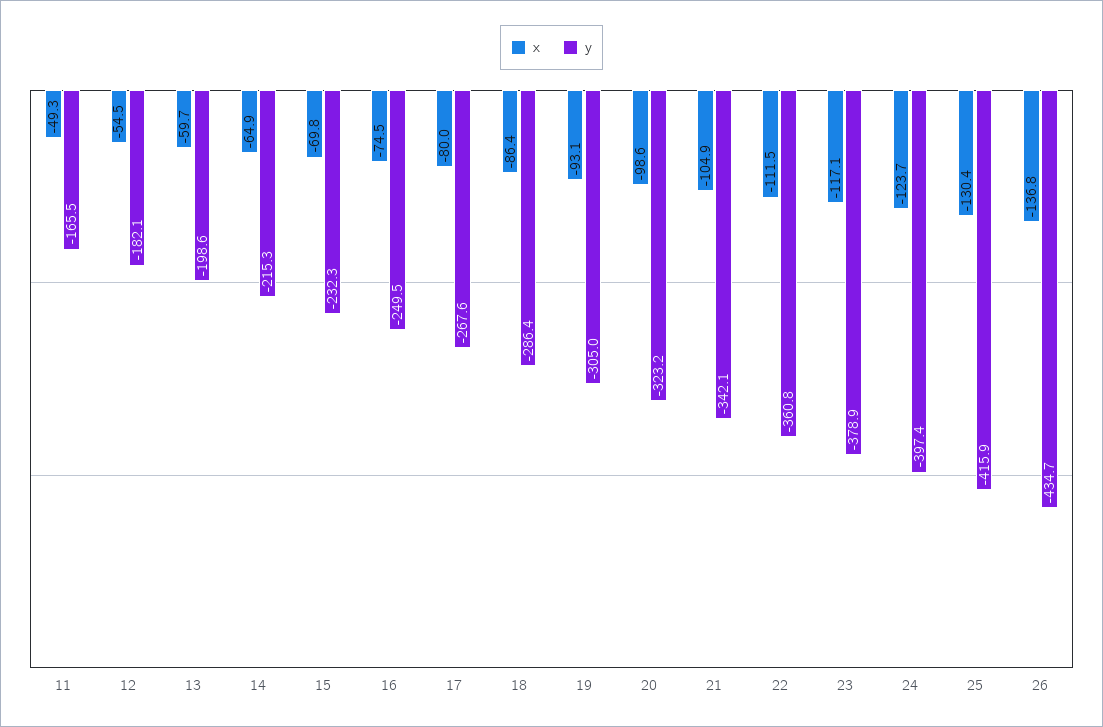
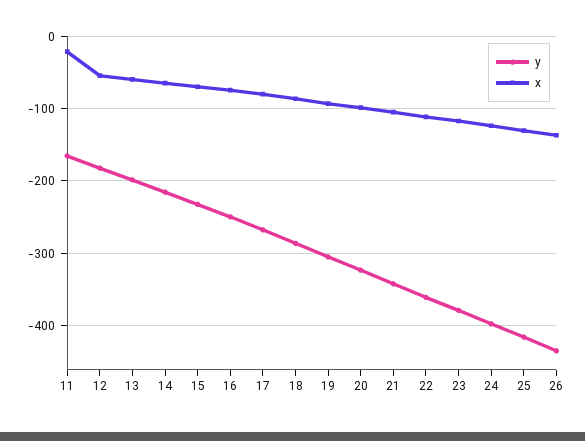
  {
    "x": {
-     "11": -49.3,
+     "11": -20,
      "12": -54.5,
      "13": -59.7,
      "14": -64.9,
      "15": -69.8,
      "16": -74.5,
      "17": -80,
      "18": -86.4,
      "19": -93.1,
      "20": -98.6,
      "21": -104.9,
      "22": -111.5,
      "23": -117.1,
      "24": -123.7,
      "25": -130.4,
      "26": -136.8
    },
    "y": {
      "11": -165.5,
      "12": -182.1,
      "13": -198.6,
      "14": -215.3,
      "15": -232.3,
      "16": -249.5,
      "17": -267.6,
      "18": -286.4,
      "19": -305,
      "20": -323.2,
      "21": -342.1,
      "22": -360.8,
      "23": -378.9,
      "24": -397.4,
      "25": -415.9,
      "26": -434.7
    }
  }

